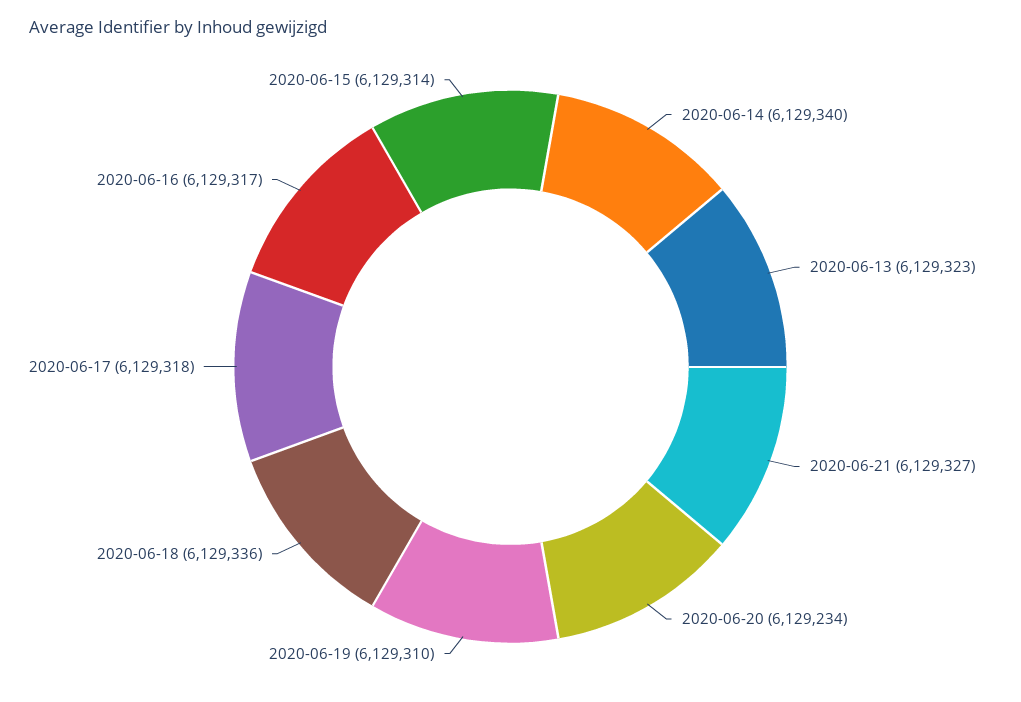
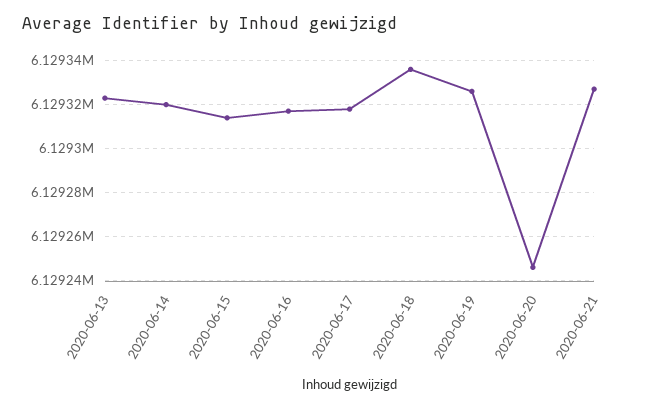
  {
-   "2020-06-14": 6129340,
+   "2020-06-14": 6129320,
    "2020-06-13": 6129323,
    "2020-06-21": 6129327,
-   "2020-06-20": 6129234,
+   "2020-06-20": 6129245,
-   "2020-06-19": 6129310,
+   "2020-06-19": 6129325,
    "2020-06-18": 6129336,
    "2020-06-17": 6129318,
    "2020-06-16": 6129317,
    "2020-06-15": 6129314
  }

